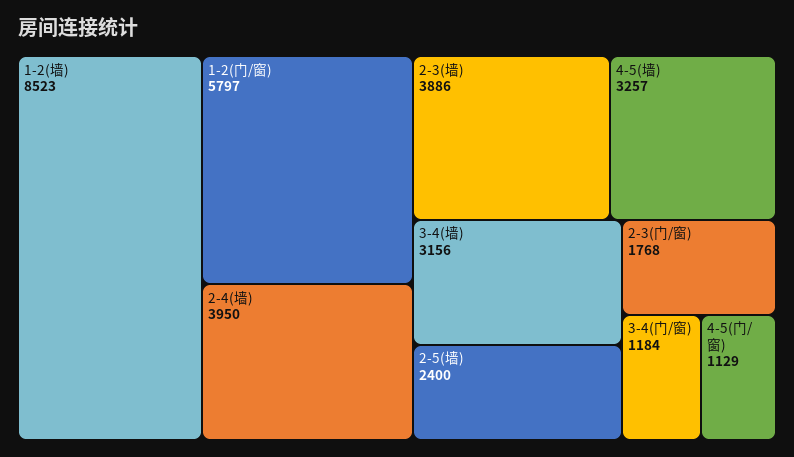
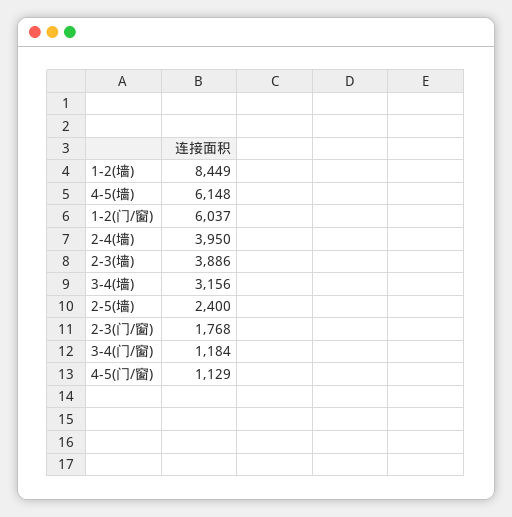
  {
-   "1-2(墙)": 8523,
+   "1-2(墙)": 8449,
-   "1-2(门/窗)": 5797,
+   "1-2(门/窗)": 6037,
    "2-4(墙)": 3950,
    "2-3(墙)": 3886,
-   "4-5(墙)": 3257,
+   "4-5(墙)": 6148,
    "3-4(墙)": 3156,
    "2-5(墙)": 2400,
    "2-3(门/窗)": 1768,
    "3-4(门/窗)": 1184,
    "4-5(门/窗)": 1129
  }

